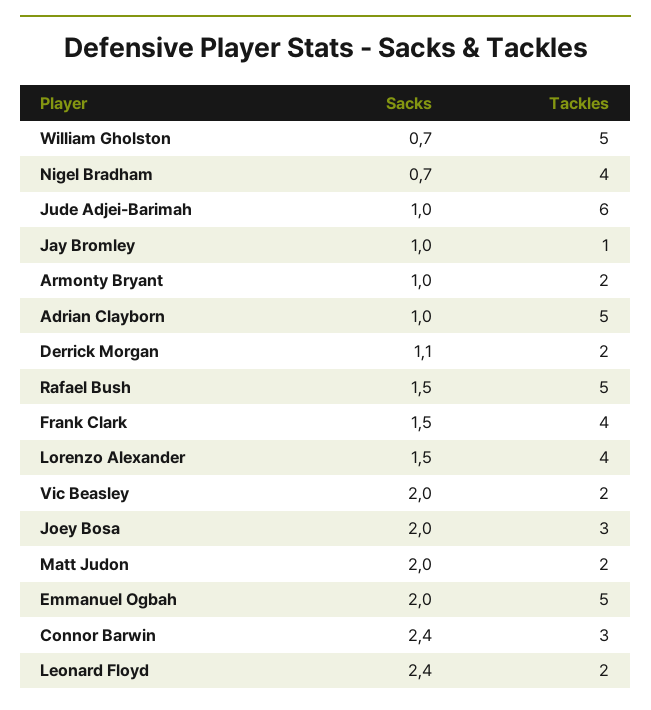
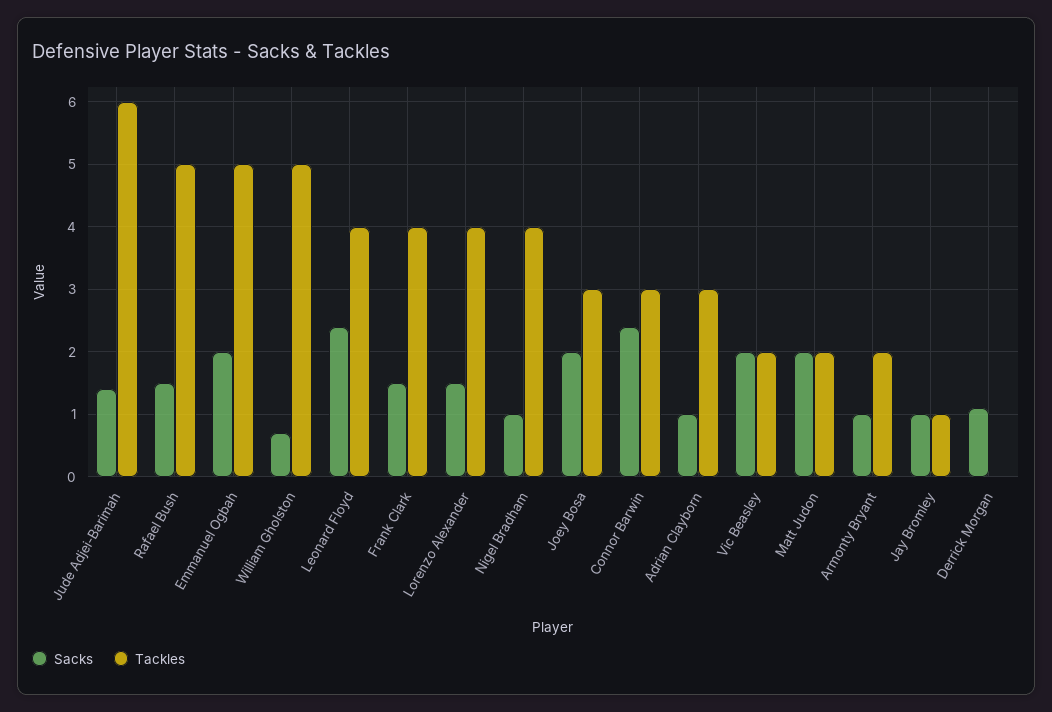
  {
    "Sacks": {
      "William Gholston": 0.7,
-     "Nigel Bradham": 0.7,
+     "Nigel Bradham": 1,
-     "Jude Adjei-Barimah": 1,
+     "Jude Adjei-Barimah": 1.4,
      "Jay Bromley": 1,
      "Armonty Bryant": 1,
      "Adrian Clayborn": 1,
      "Derrick Morgan": 1.1,
      "Rafael Bush": 1.5,
      "Frank Clark": 1.5,
      "Lorenzo Alexander": 1.5,
      "Vic Beasley": 2,
      "Joey Bosa": 2,
      "Matt Judon": 2,
      "Emmanuel Ogbah": 2,
      "Connor Barwin": 2.4,
      "Leonard Floyd": 2.4
    },
    "Tackles": {
      "William Gholston": 5,
      "Nigel Bradham": 4,
      "Jude Adjei-Barimah": 6,
      "Jay Bromley": 1,
      "Armonty Bryant": 2,
-     "Adrian Clayborn": 5,
+     "Adrian Clayborn": 3,
-     "Derrick Morgan": 2,
+     "Derrick Morgan": 0,
      "Rafael Bush": 5,
      "Frank Clark": 4,
      "Lorenzo Alexander": 4,
      "Vic Beasley": 2,
      "Joey Bosa": 3,
      "Matt Judon": 2,
      "Emmanuel Ogbah": 5,
      "Connor Barwin": 3,
-     "Leonard Floyd": 2
+     "Leonard Floyd": 4
    }
  }

